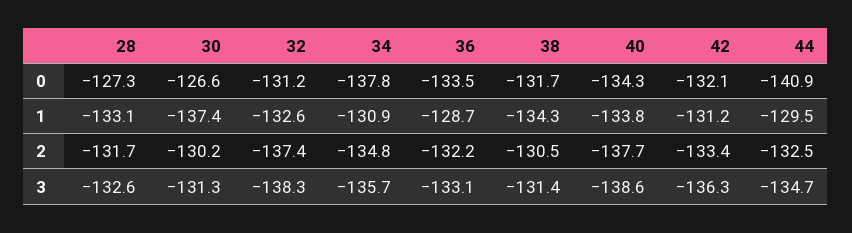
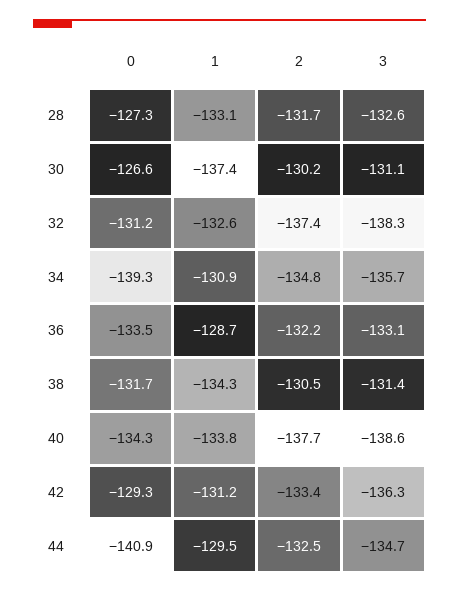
  {
    "28": {
      "0": -127.3,
      "1": -133.1,
      "2": -131.7,
      "3": -132.6
    },
    "30": {
      "0": -126.6,
      "1": -137.4,
      "2": -130.2,
-     "3": -131.3
+     "3": -131.1
    },
    "32": {
      "0": -131.2,
      "1": -132.6,
      "2": -137.4,
      "3": -138.3
    },
    "34": {
-     "0": -137.8,
+     "0": -139.3,
      "1": -130.9,
      "2": -134.8,
      "3": -135.7
    },
    "36": {
      "0": -133.5,
      "1": -128.7,
      "2": -132.2,
      "3": -133.1
    },
    "38": {
      "0": -131.7,
      "1": -134.3,
      "2": -130.5,
      "3": -131.4
    },
    "40": {
      "0": -134.3,
      "1": -133.8,
      "2": -137.7,
      "3": -138.6
    },
    "42": {
-     "0": -132.1,
+     "0": -129.3,
      "1": -131.2,
      "2": -133.4,
      "3": -136.3
    },
    "44": {
      "0": -140.9,
      "1": -129.5,
      "2": -132.5,
      "3": -134.7
    }
  }

